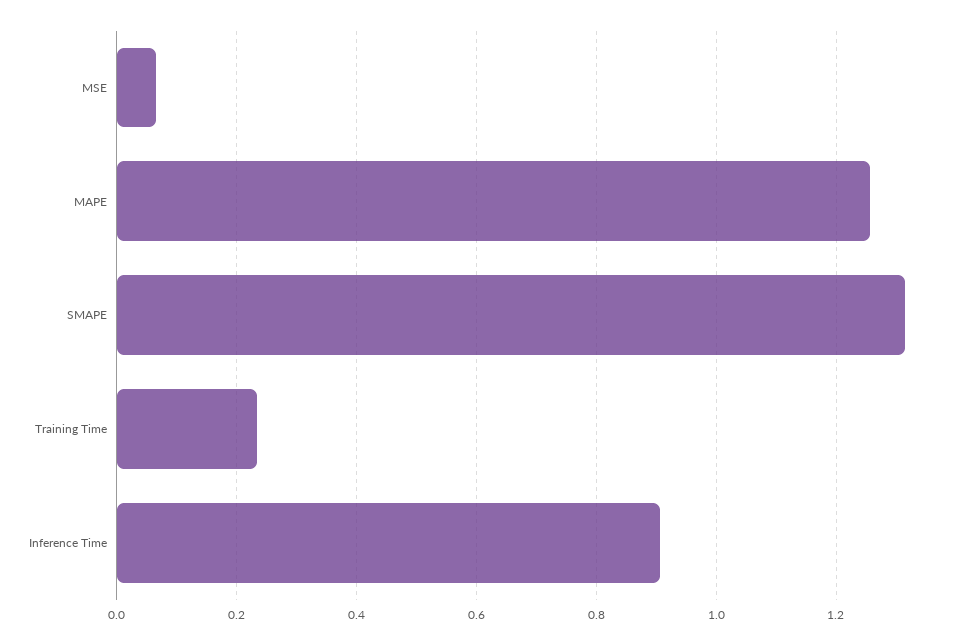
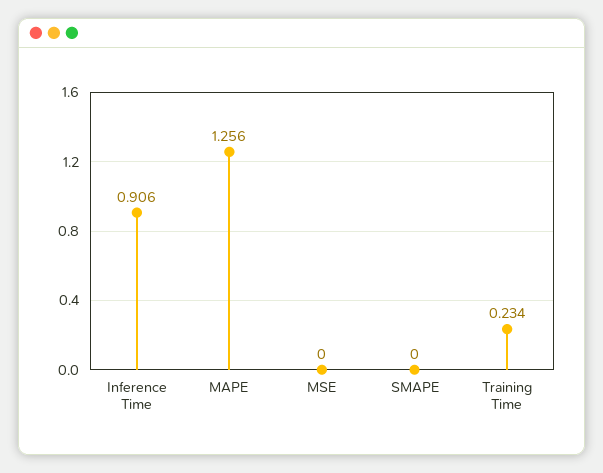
  {
-   "MSE": 0.06,
+   "MSE": 0,
    "MAPE": 1.256,
-   "SMAPE": 1.32,
+   "SMAPE": 0,
    "Training Time": 0.234,
    "Inference Time": 0.906
  }

